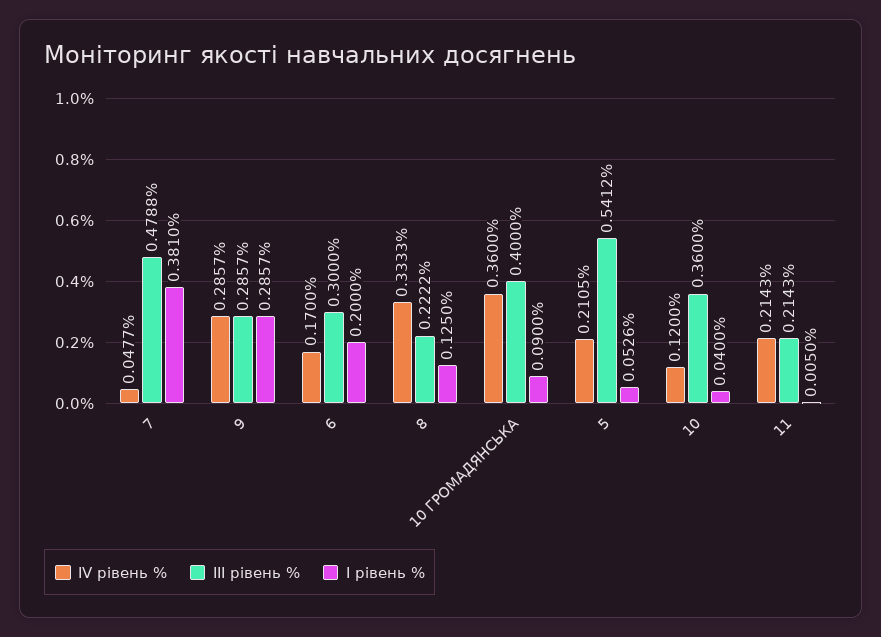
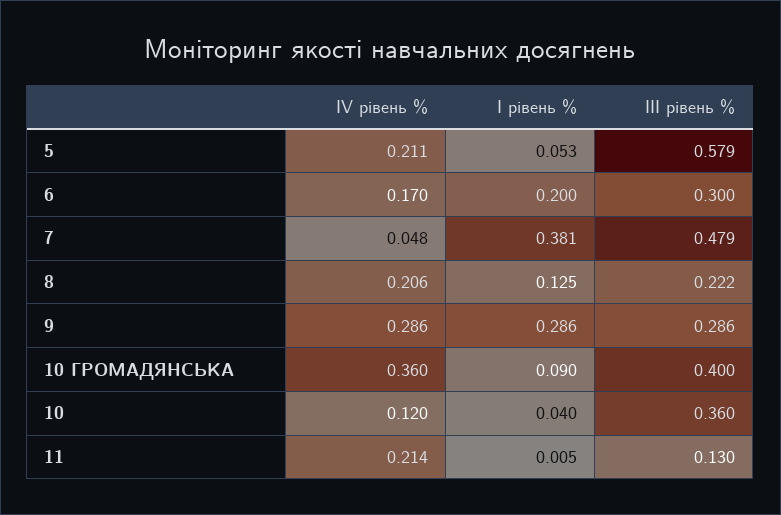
  {
    "IV рівень %": {
      "7": 0.0477,
      "9": 0.2857,
      "6": 0.17,
-     "8": 0.3333,
+     "8": 0.206,
      "10 ГРОМАДЯНСЬКА": 0.36,
      "5": 0.2105,
      "10": 0.12,
      "11": 0.2143
    },
    "III рівень %": {
      "7": 0.4788,
      "9": 0.2857,
      "6": 0.3,
      "8": 0.2222,
      "10 ГРОМАДЯНСЬКА": 0.4,
-     "5": 0.5412,
+     "5": 0.579,
      "10": 0.36,
-     "11": 0.2143
+     "11": 0.13
    },
    "I рівень %": {
      "7": 0.381,
      "9": 0.2857,
      "6": 0.2,
      "8": 0.125,
      "10 ГРОМАДЯНСЬКА": 0.09,
      "5": 0.0526,
      "10": 0.04,
      "11": 0.005
    }
  }

